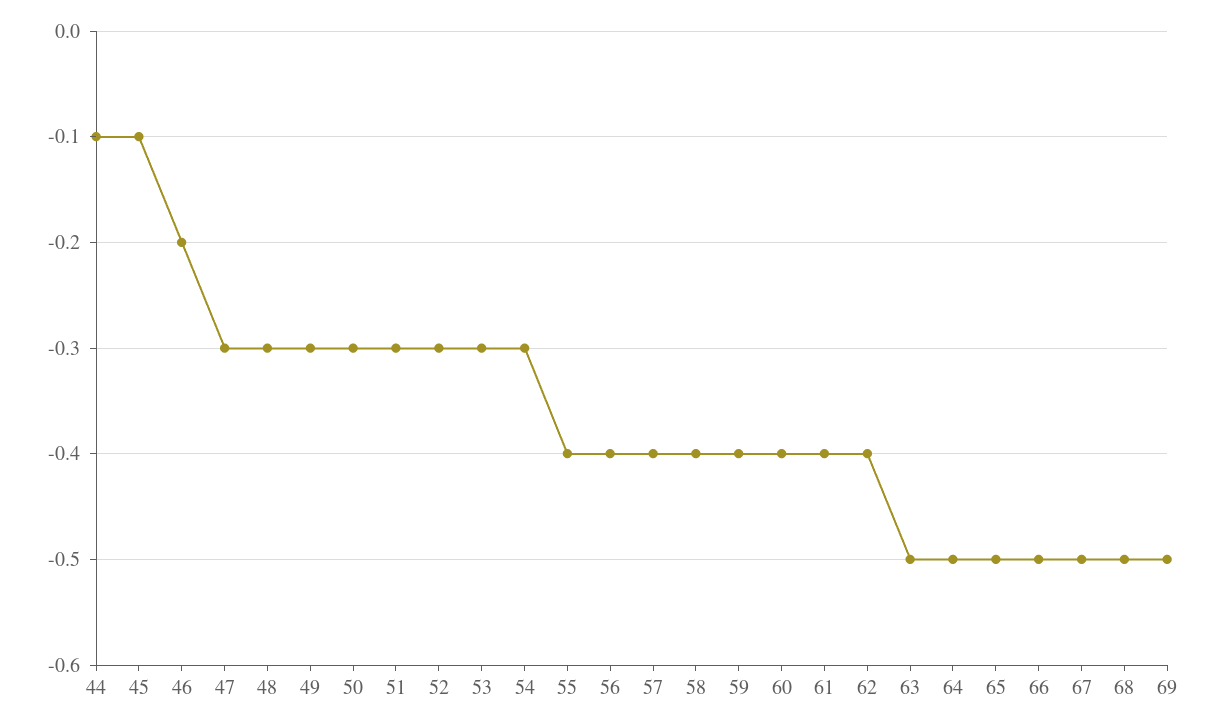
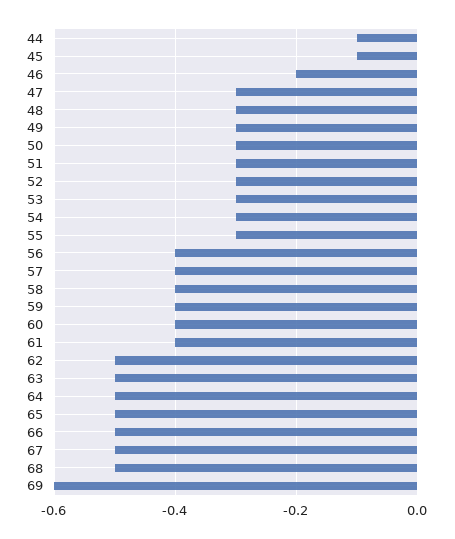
  {
    "44": -0.1,
    "45": -0.1,
    "46": -0.2,
    "47": -0.3,
    "48": -0.3,
    "49": -0.3,
    "50": -0.3,
    "51": -0.3,
    "52": -0.3,
    "53": -0.3,
    "54": -0.3,
-   "55": -0.4,
+   "55": -0.3,
    "56": -0.4,
    "57": -0.4,
    "58": -0.4,
    "59": -0.4,
    "60": -0.4,
    "61": -0.4,
-   "62": -0.4,
+   "62": -0.5,
    "63": -0.5,
    "64": -0.5,
    "65": -0.5,
    "66": -0.5,
    "67": -0.5,
    "68": -0.5,
-   "69": -0.5
+   "69": -0.6
  }

